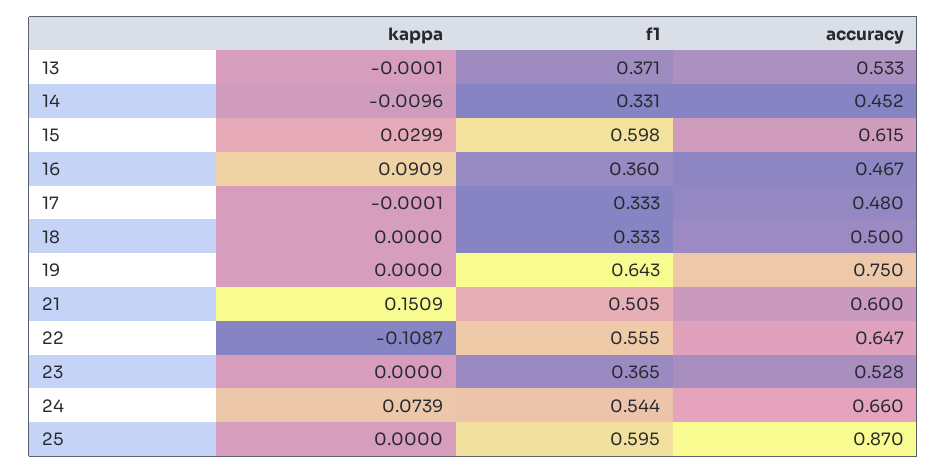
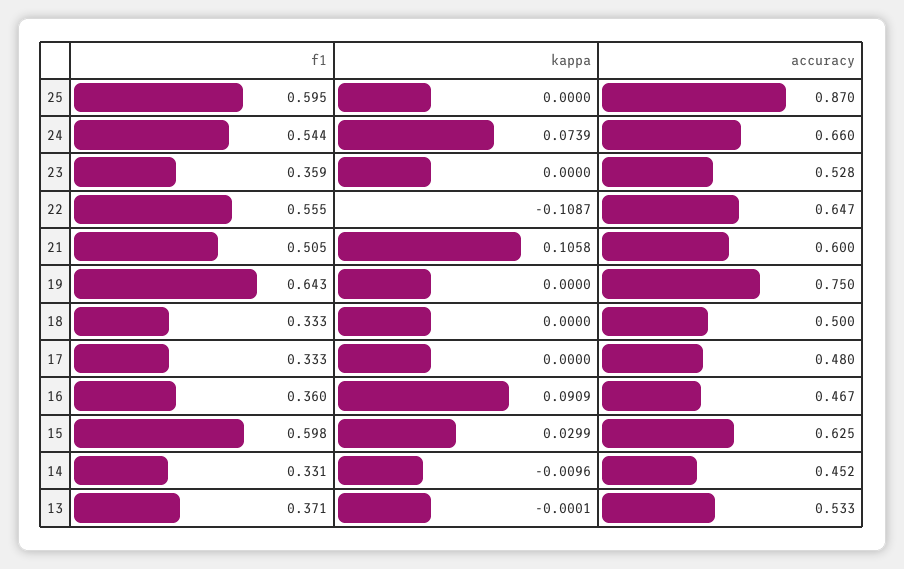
  {
    "kappa": {
      "13": -0.0001,
      "14": -0.0096,
      "15": 0.0299,
      "16": 0.0909,
-     "17": -0.0001,
+     "17": 0,
      "18": 0,
      "19": 0,
-     "21": 0.1509,
+     "21": 0.1058,
      "22": -0.1087,
      "23": 0,
      "24": 0.0739,
      "25": 0
    },
    "f1": {
      "13": 0.371,
      "14": 0.331,
      "15": 0.598,
      "16": 0.36,
      "17": 0.333,
      "18": 0.333,
      "19": 0.643,
      "21": 0.505,
      "22": 0.555,
-     "23": 0.365,
+     "23": 0.359,
      "24": 0.544,
      "25": 0.595
    },
    "accuracy": {
      "13": 0.533,
      "14": 0.452,
-     "15": 0.615,
+     "15": 0.625,
      "16": 0.467,
      "17": 0.48,
      "18": 0.5,
      "19": 0.75,
      "21": 0.6,
      "22": 0.647,
      "23": 0.528,
      "24": 0.66,
      "25": 0.87
    }
  }

